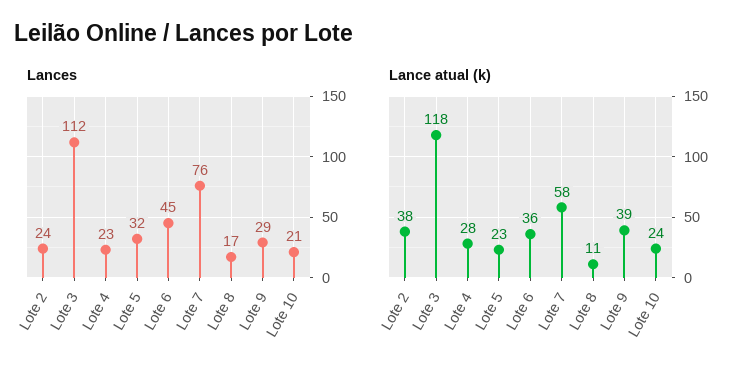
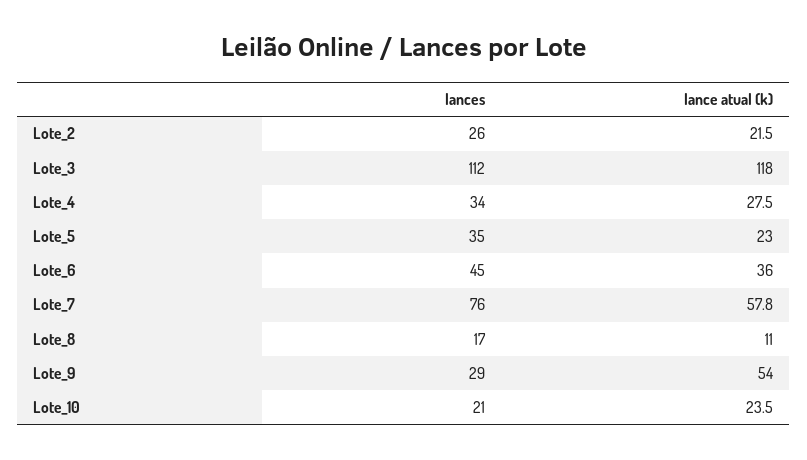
  {
    "Lances": {
-     "Lote 2": 24,
+     "Lote 2": 26,
      "Lote 3": 112,
-     "Lote 4": 23,
+     "Lote 4": 34,
-     "Lote 5": 32,
+     "Lote 5": 35,
      "Lote 6": 45,
      "Lote 7": 76,
      "Lote 8": 17,
      "Lote 9": 29,
      "Lote 10": 21
    },
    "Lance atual (k)": {
-     "Lote 2": 38,
+     "Lote 2": 21.5,
      "Lote 3": 118,
      "Lote 4": 27.5,
      "Lote 5": 23,
      "Lote 6": 36,
      "Lote 7": 57.8,
      "Lote 8": 11,
-     "Lote 9": 39,
+     "Lote 9": 54,
      "Lote 10": 23.5
    }
  }

